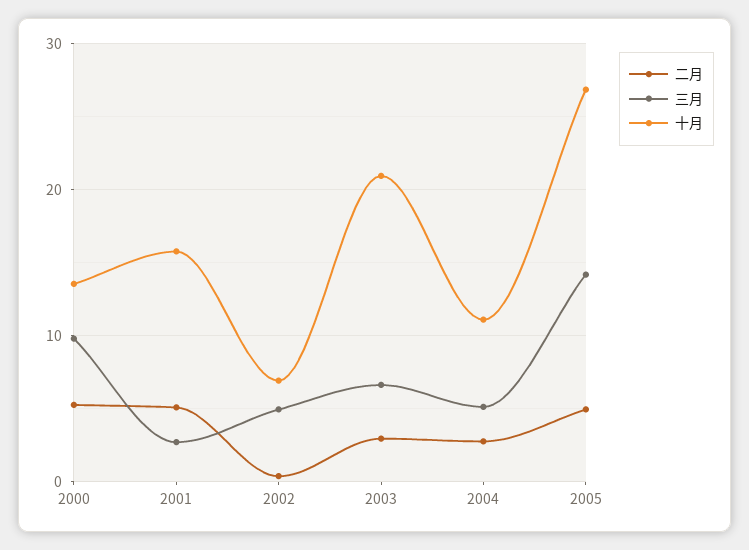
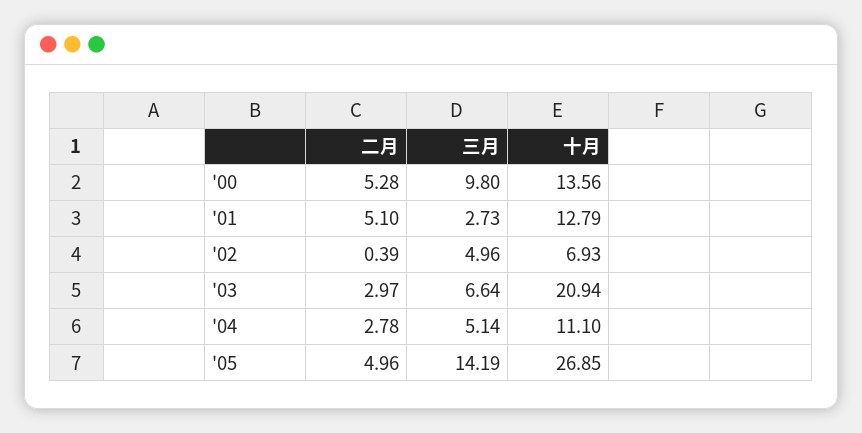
  {
    "二月": {
      "2000": 5.28,
      "2001": 5.1,
      "2002": 0.39,
      "2003": 2.97,
      "2004": 2.78,
      "2005": 4.96
    },
    "三月": {
      "2000": 9.8,
      "2001": 2.73,
      "2002": 4.96,
      "2003": 6.64,
      "2004": 5.14,
      "2005": 14.19
    },
    "十月": {
      "2000": 13.56,
-     "2001": 16,
+     "2001": 12.79,
      "2002": 6.93,
      "2003": 20.94,
      "2004": 11.1,
      "2005": 26.85
    }
  }

